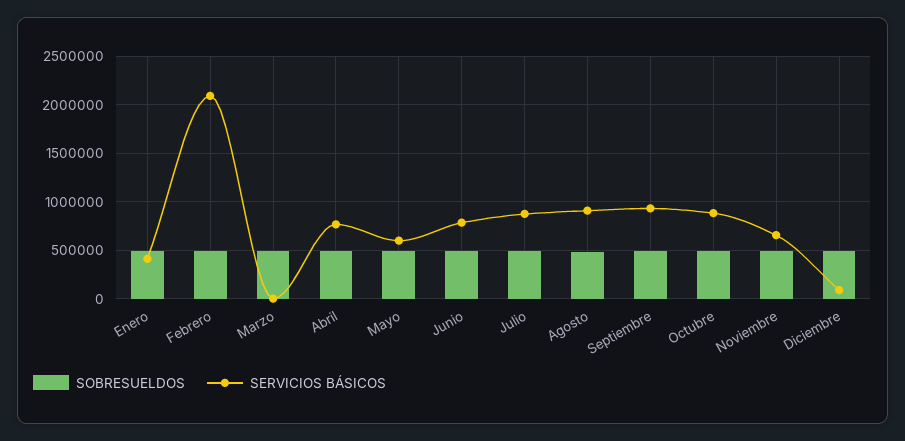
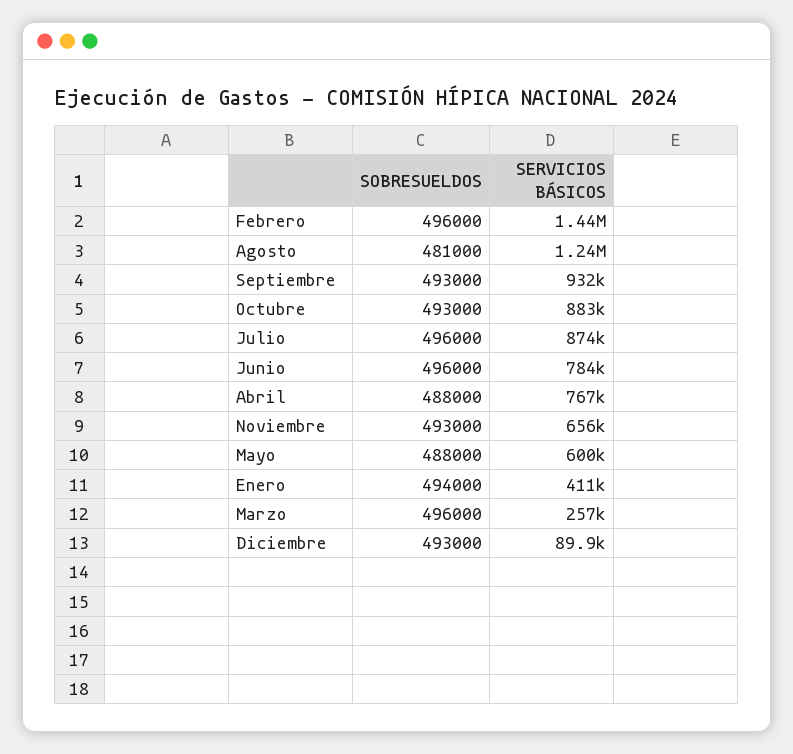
  {
    "SOBRESUELDOS": {
      "Enero": 494000,
      "Febrero": 496000,
      "Marzo": 496000,
      "Abril": 488000,
      "Mayo": 488000,
      "Junio": 496000,
      "Julio": 496000,
      "Agosto": 481000,
      "Septiembre": 493000,
      "Octubre": 493000,
      "Noviembre": 493000,
      "Diciembre": 493000
    },
    "SERVICIOS BÁSICOS": {
      "Enero": 411000,
-     "Febrero": 2100000,
+     "Febrero": 1440000,
-     "Marzo": 0,
+     "Marzo": 257000,
      "Abril": 767000,
      "Mayo": 600000,
      "Junio": 784000,
      "Julio": 874000,
-     "Agosto": 900000,
+     "Agosto": 1240000,
      "Septiembre": 932000,
      "Octubre": 883000,
      "Noviembre": 656000,
      "Diciembre": 89900
    }
  }

